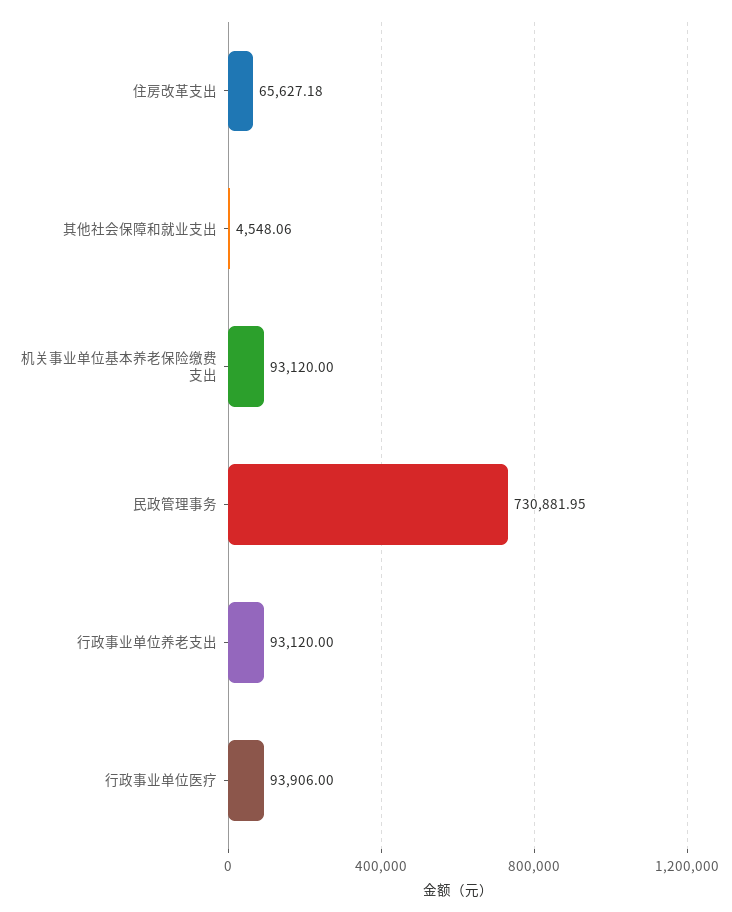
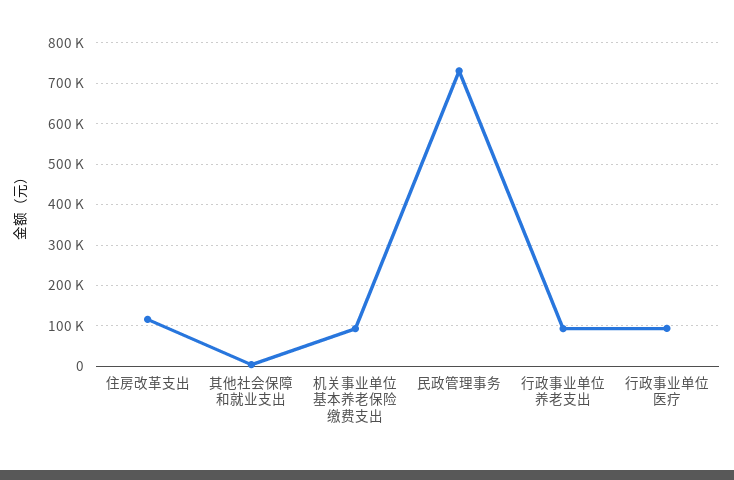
  {
-   "住房改革支出": 65627.18,
+   "住房改革支出": 120000,
    "其他社会保障和就业支出": 4548.06,
    "机关事业单位基本养老保险缴费支出": 93120,
    "民政管理事务": 730881.95,
    "行政事业单位养老支出": 93120,
    "行政事业单位医疗": 93906
  }

